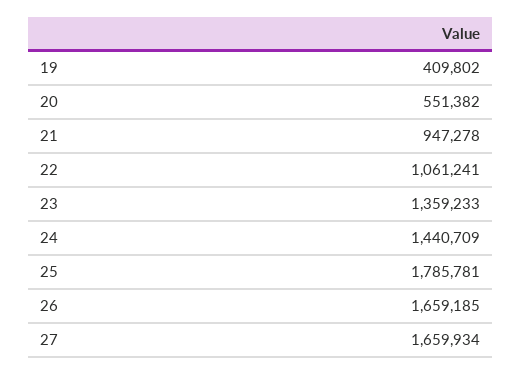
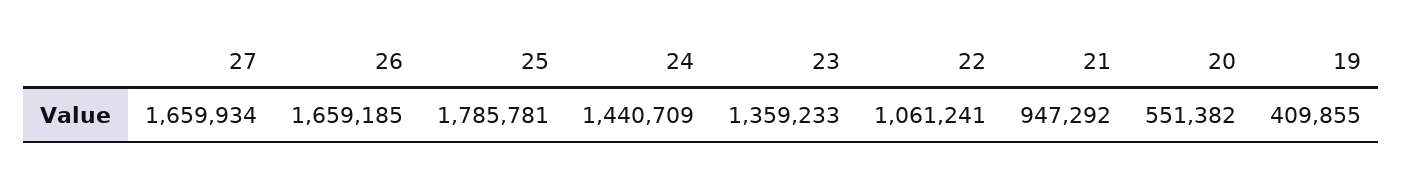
  {
-   "19": 409802,
+   "19": 409855,
    "20": 551382,
-   "21": 947278,
+   "21": 947292,
    "22": 1061241,
    "23": 1359233,
    "24": 1440709,
    "25": 1785781,
    "26": 1659185,
    "27": 1659934
  }

